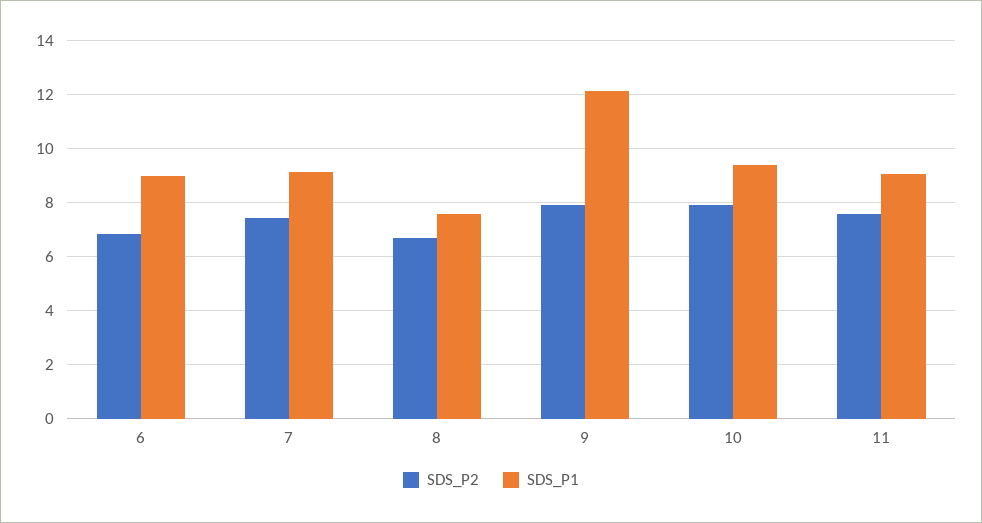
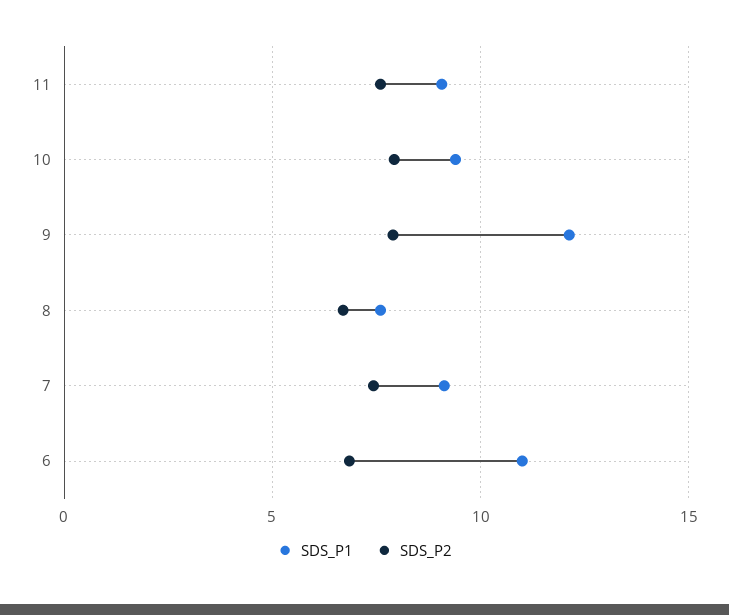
  {
    "SDS_P2": {
      "6": 6.75,
      "7": 7.5,
      "8": 6.75,
      "9": 8,
      "10": 8,
      "11": 7.5
    },
    "SDS_P1": {
-     "6": 9,
+     "6": 11,
      "7": 9.25,
      "8": 7.5,
      "9": 12.25,
      "10": 9.5,
      "11": 9
    }
  }

